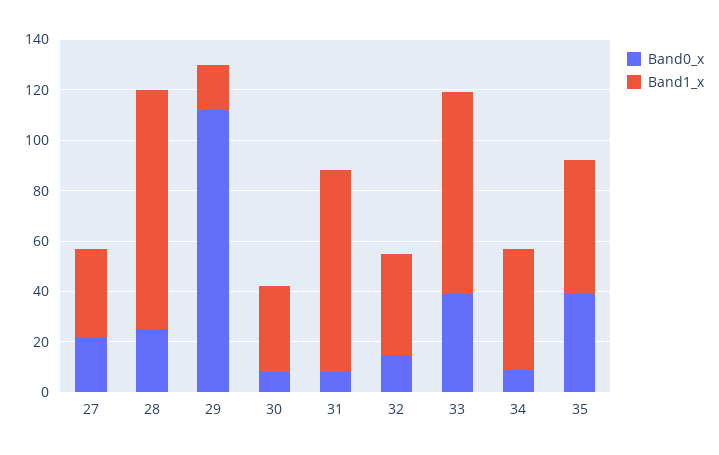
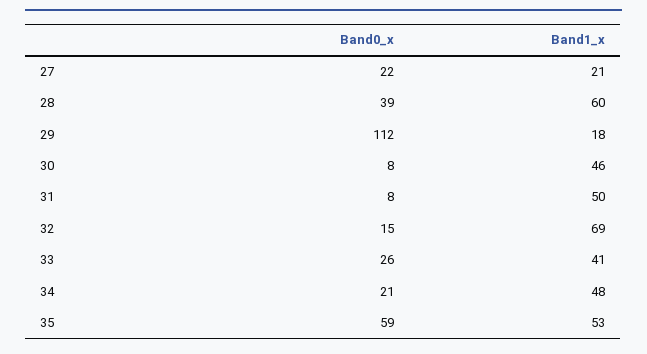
  {
    "Band0_x": {
      "27": 22,
-     "28": 25,
+     "28": 39,
      "29": 112,
      "30": 8,
      "31": 8,
      "32": 15,
-     "33": 40,
+     "33": 26,
-     "34": 10,
+     "34": 21,
-     "35": 40
+     "35": 59
    },
    "Band1_x": {
-     "27": 35,
+     "27": 21,
-     "28": 95,
+     "28": 60,
      "29": 18,
-     "30": 35,
+     "30": 46,
-     "31": 80,
+     "31": 50,
-     "32": 40,
+     "32": 69,
-     "33": 80,
+     "33": 41,
      "34": 48,
      "35": 53
    }
  }

